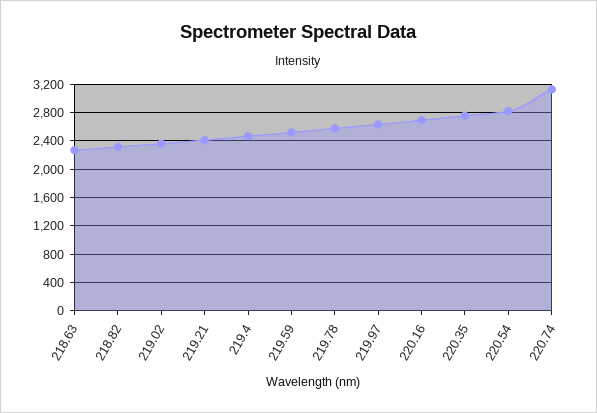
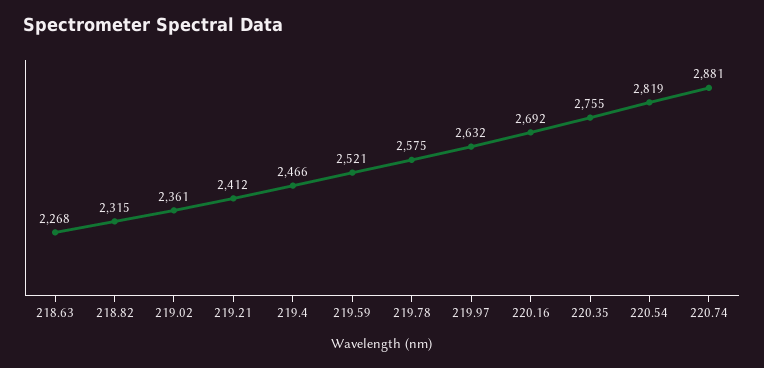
  {
    "218.63": 2268,
    "218.82": 2315,
    "219.02": 2361,
    "219.21": 2412,
    "219.4": 2466,
    "219.59": 2521,
    "219.78": 2575,
    "219.97": 2632,
    "220.16": 2692,
    "220.35": 2755,
    "220.54": 2819,
-   "220.74": 3100
+   "220.74": 2881
  }

